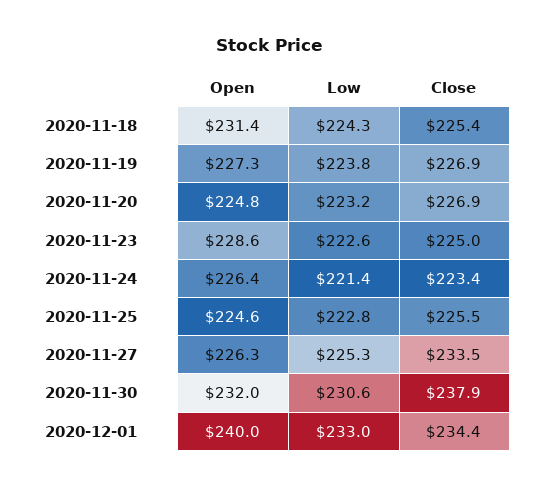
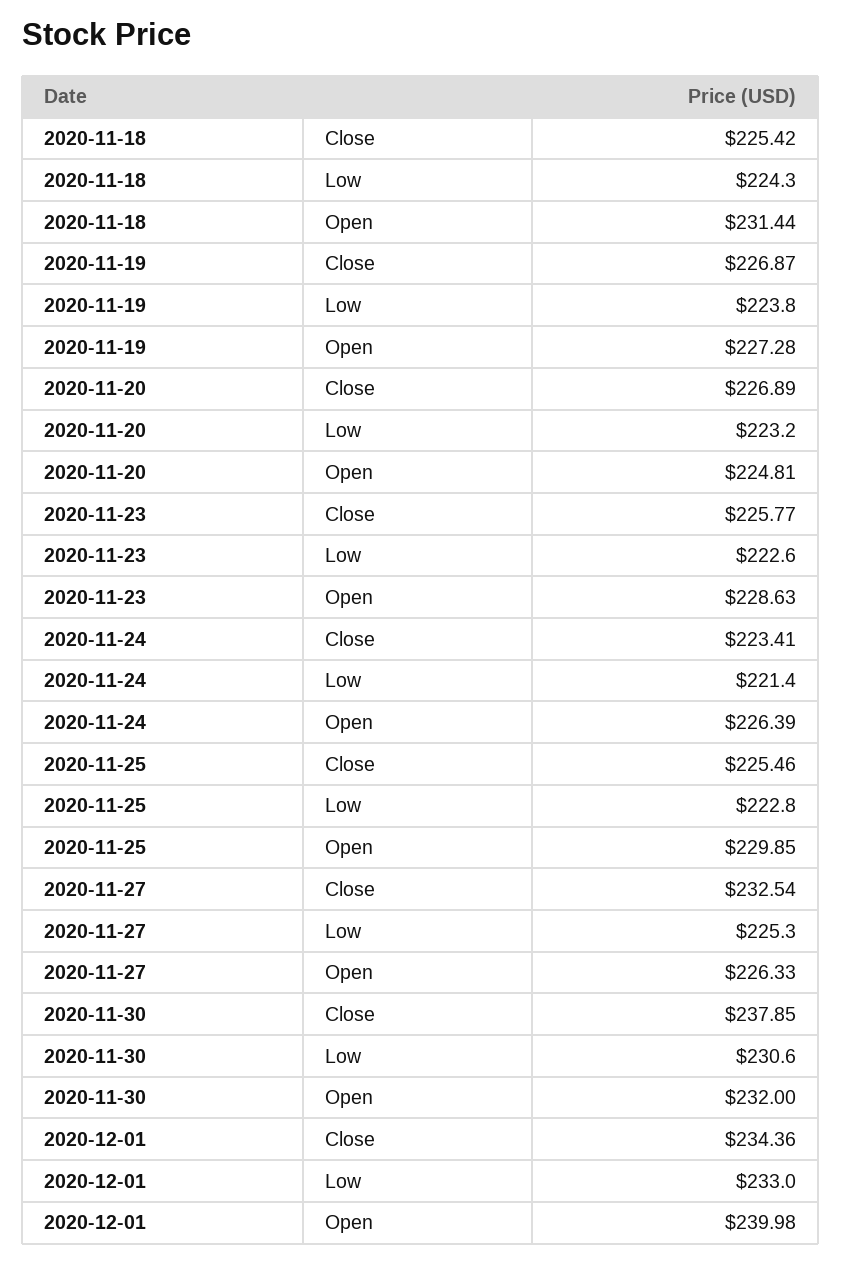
  {
    "Open": {
      "2020-11-18": 231.44,
      "2020-11-19": 227.28,
      "2020-11-20": 224.81,
      "2020-11-23": 228.63,
      "2020-11-24": 226.39,
-     "2020-11-25": 224.6,
+     "2020-11-25": 229.85,
      "2020-11-27": 226.33,
      "2020-11-30": 232,
      "2020-12-01": 239.98
    },
    "Low": {
      "2020-11-18": 224.3,
      "2020-11-19": 223.8,
      "2020-11-20": 223.2,
      "2020-11-23": 222.6,
      "2020-11-24": 221.4,
      "2020-11-25": 222.8,
      "2020-11-27": 225.3,
      "2020-11-30": 230.6,
      "2020-12-01": 233
    },
    "Close": {
      "2020-11-18": 225.42,
      "2020-11-19": 226.87,
      "2020-11-20": 226.89,
-     "2020-11-23": 225,
+     "2020-11-23": 225.77,
      "2020-11-24": 223.41,
      "2020-11-25": 225.46,
-     "2020-11-27": 233.5,
+     "2020-11-27": 232.54,
      "2020-11-30": 237.85,
      "2020-12-01": 234.36
    }
  }

